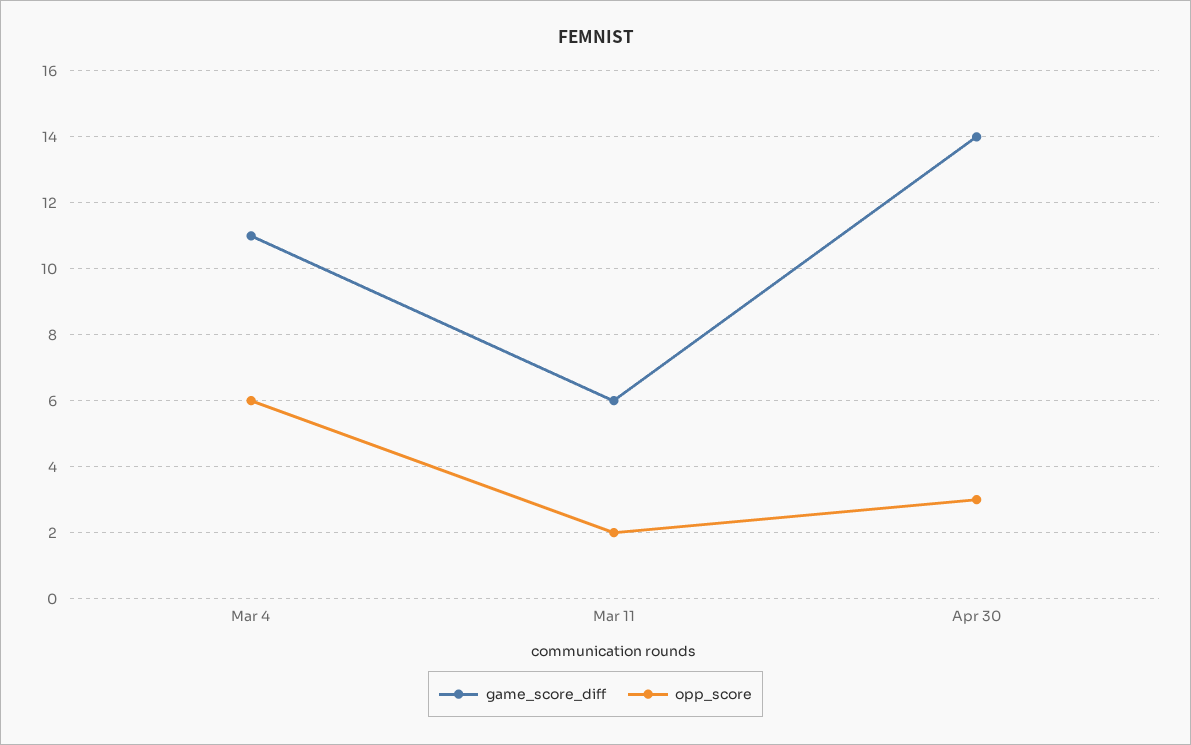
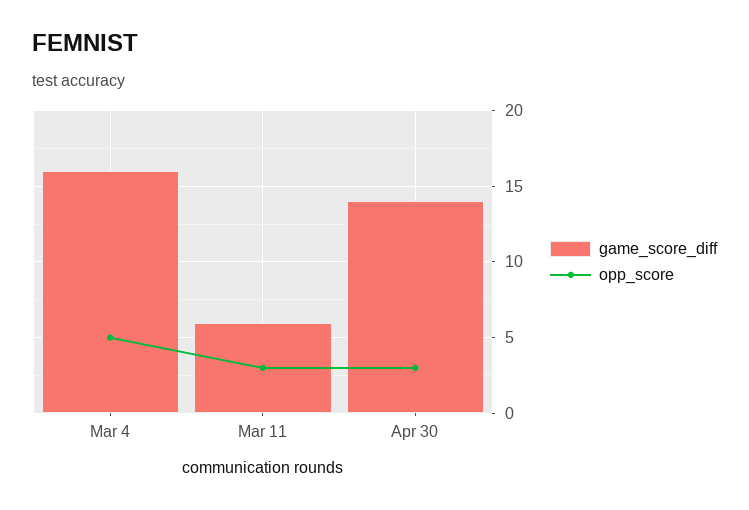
  {
    "game_score_diff": {
-     "Mar 4": 11,
+     "Mar 4": 16,
      "Mar 11": 6,
      "Apr 30": 14
    },
    "opp_score": {
-     "Mar 4": 6,
+     "Mar 4": 5,
-     "Mar 11": 2,
+     "Mar 11": 3,
      "Apr 30": 3
    }
  }

